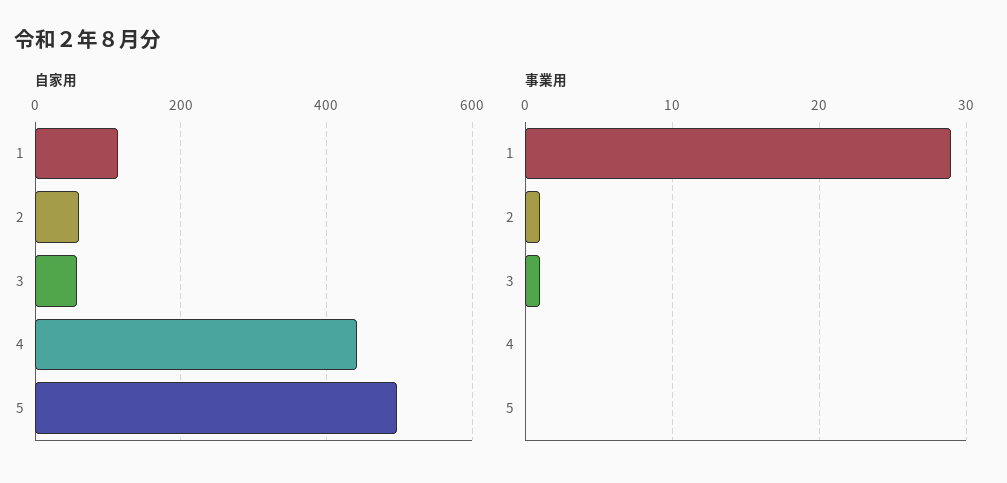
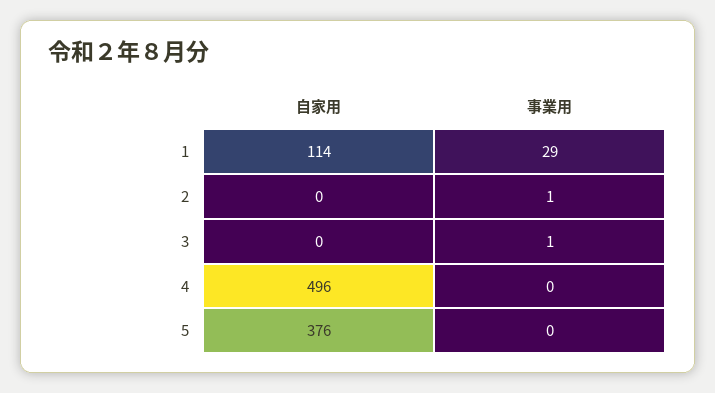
  {
    "自家用": {
      "1": 114,
-     "2": 60,
+     "2": 0,
-     "3": 60,
+     "3": 0,
-     "4": 440,
+     "4": 496,
-     "5": 500
+     "5": 376
    },
    "事業用": {
      "1": 29,
      "2": 1,
      "3": 1,
      "4": 0,
      "5": 0
    }
  }

